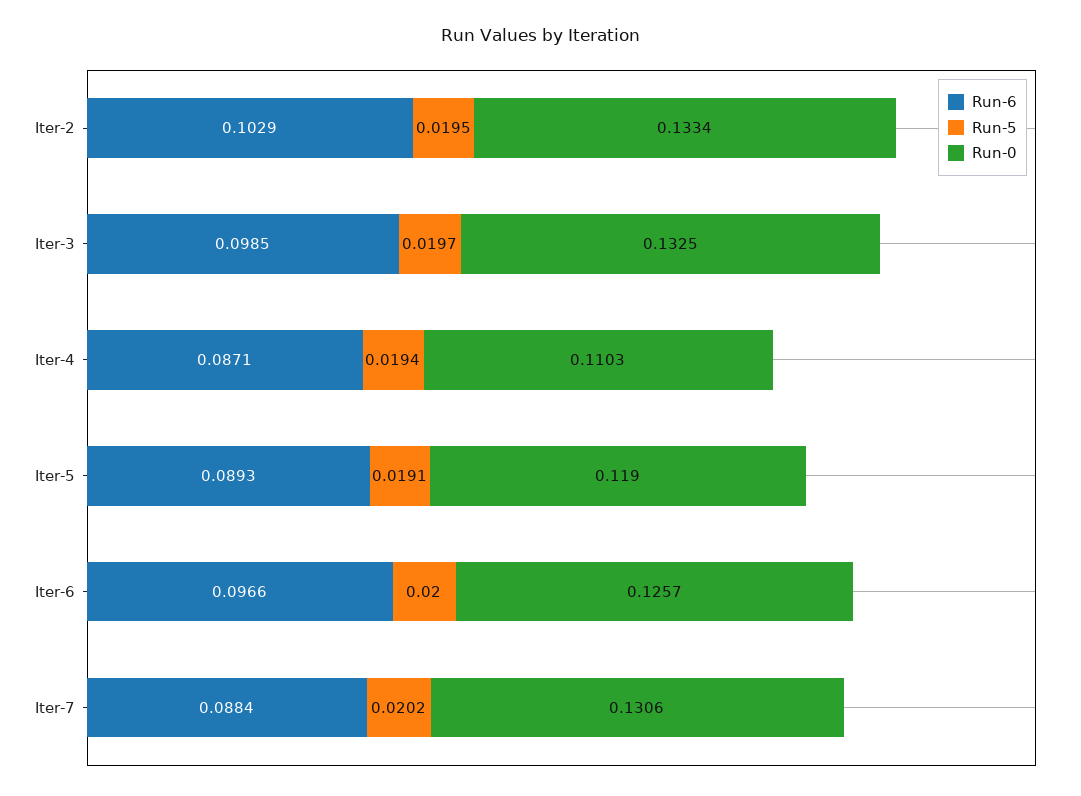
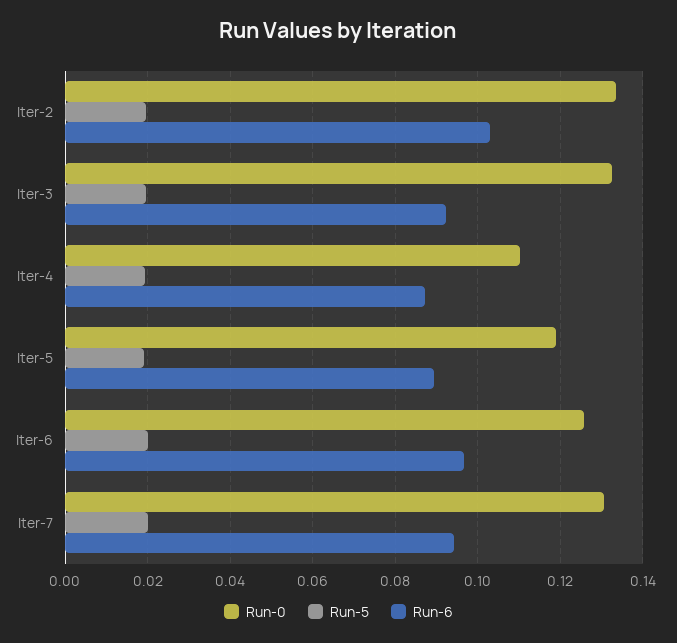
  {
    "Run-6": {
      "Iter-2": 0.1029,
-     "Iter-3": 0.0985,
+     "Iter-3": 0.092,
      "Iter-4": 0.0871,
      "Iter-5": 0.0893,
      "Iter-6": 0.0966,
-     "Iter-7": 0.0884
+     "Iter-7": 0.094
    },
    "Run-5": {
      "Iter-2": 0.0195,
      "Iter-3": 0.0197,
      "Iter-4": 0.0194,
      "Iter-5": 0.0191,
      "Iter-6": 0.02,
      "Iter-7": 0.0202
    },
    "Run-0": {
      "Iter-2": 0.1334,
      "Iter-3": 0.1325,
      "Iter-4": 0.1103,
      "Iter-5": 0.119,
      "Iter-6": 0.1257,
      "Iter-7": 0.1306
    }
  }

